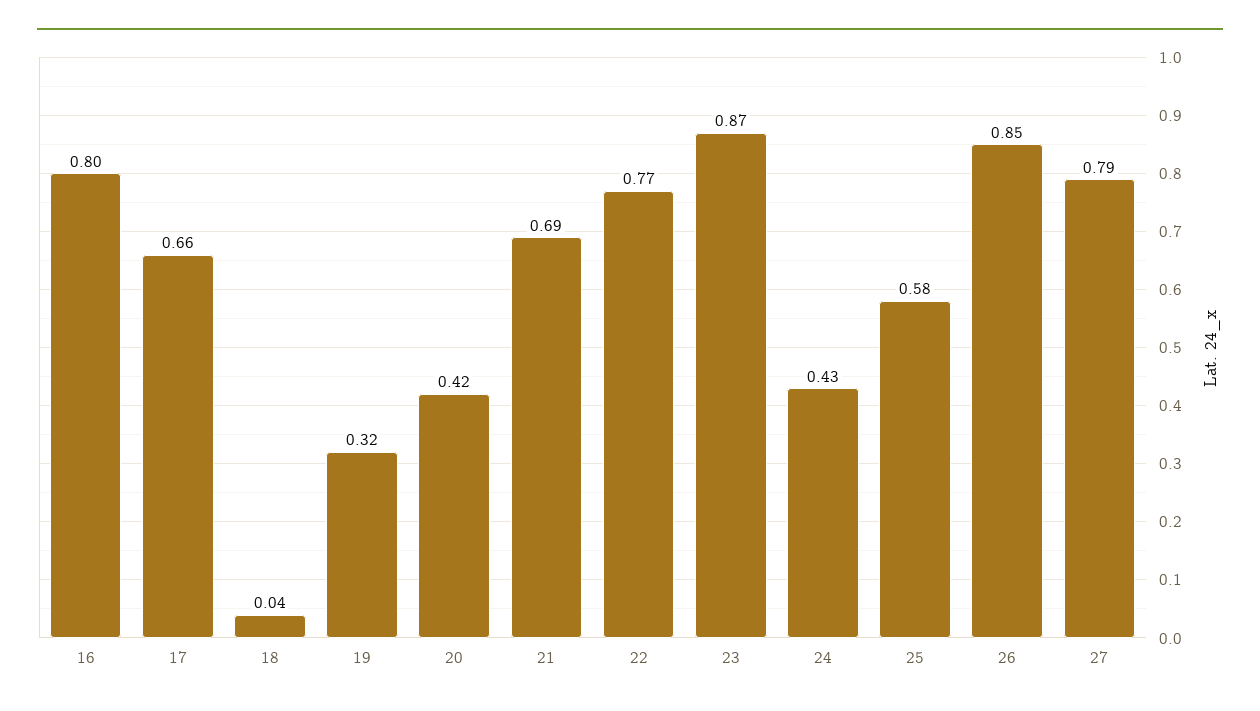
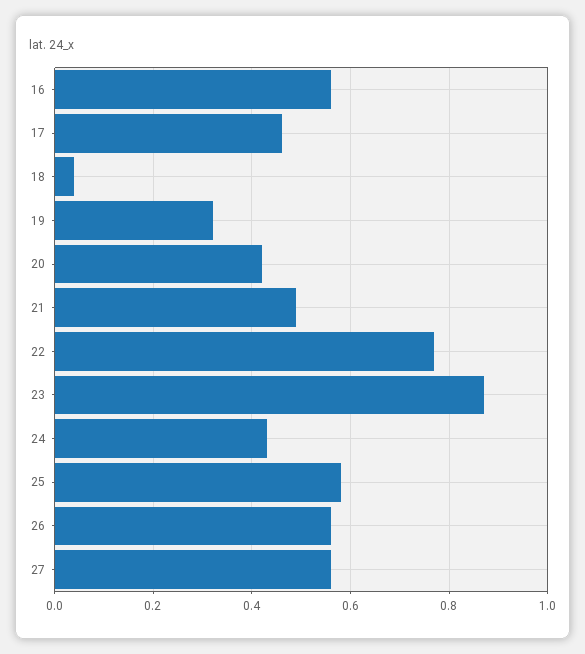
  {
-   "16": 0.8,
+   "16": 0.55,
-   "17": 0.66,
+   "17": 0.45,
    "18": 0.04,
    "19": 0.32,
    "20": 0.42,
-   "21": 0.69,
+   "21": 0.5,
    "22": 0.77,
    "23": 0.87,
    "24": 0.43,
    "25": 0.58,
-   "26": 0.85,
+   "26": 0.55,
-   "27": 0.79
+   "27": 0.55
  }

